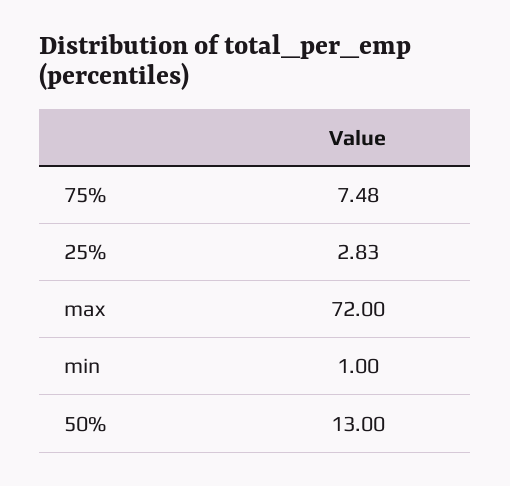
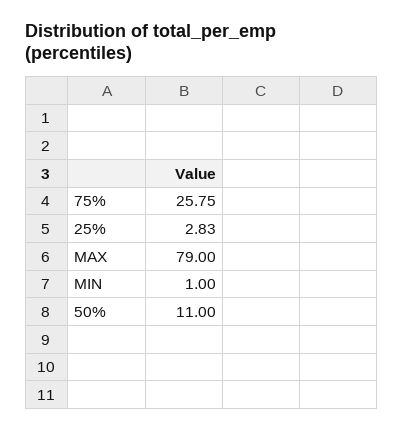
  {
-   "75%": 7.48,
+   "75%": 25.75,
    "25%": 2.83,
-   "max": 72,
+   "max": 79,
    "min": 1,
-   "50%": 13
+   "50%": 11
  }

